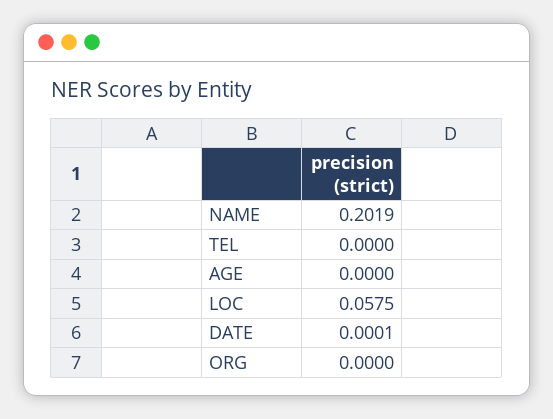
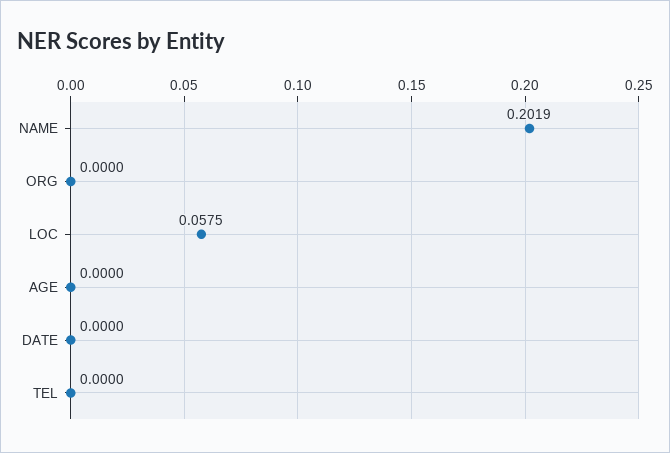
  {
    "NAME": 0.2019,
    "TEL": 0,
    "AGE": 0,
    "LOC": 0.0575,
-   "DATE": 0.0001,
+   "DATE": 0,
    "ORG": 0
  }

